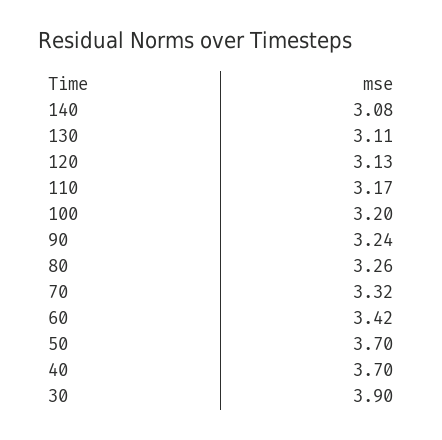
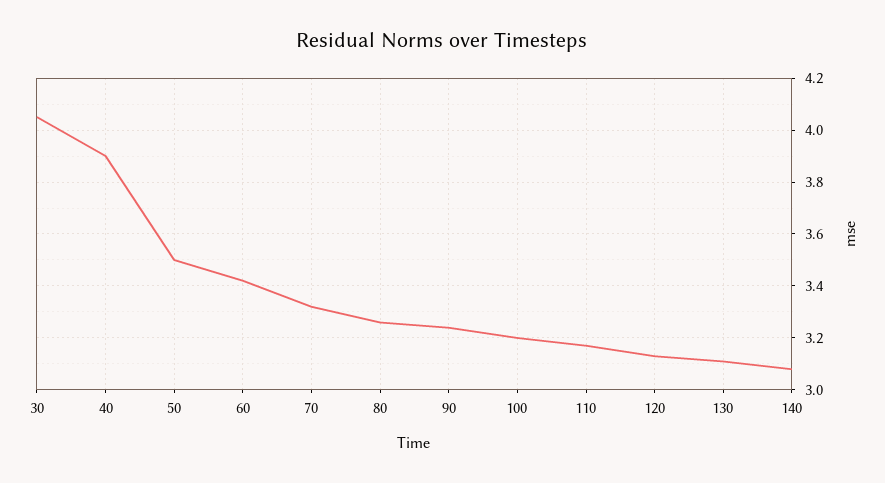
  {
    "140": 3.08,
    "130": 3.11,
    "120": 3.13,
    "110": 3.17,
    "100": 3.2,
    "90": 3.24,
    "80": 3.26,
    "70": 3.32,
    "60": 3.42,
-   "50": 3.7,
+   "50": 3.5,
-   "40": 3.7,
+   "40": 3.9,
-   "30": 3.9
+   "30": 4.05
  }

